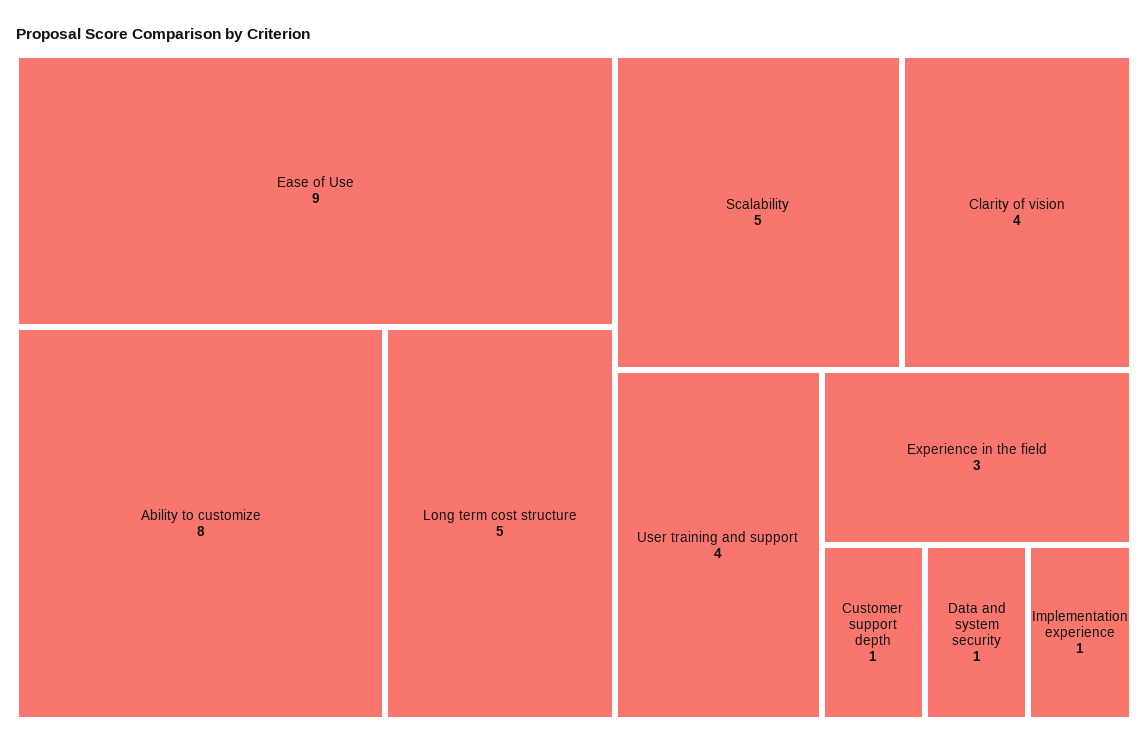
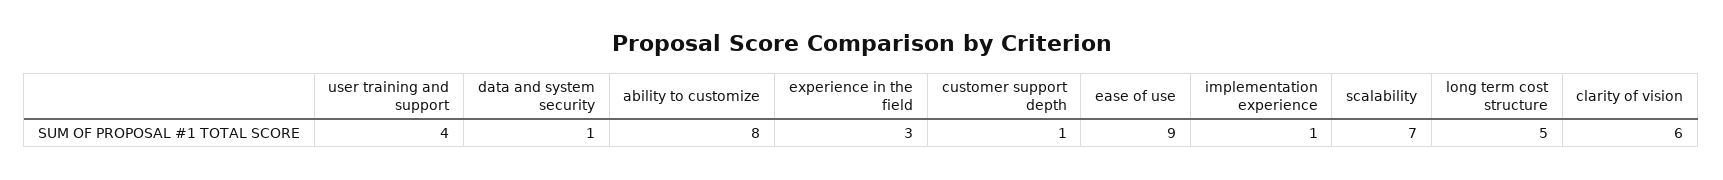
  {
    "Ease of Use": 9,
    "Ability to customize": 8,
    "Long term cost structure": 5,
-   "Scalability": 5,
+   "Scalability": 7,
-   "Clarity of vision": 4,
+   "Clarity of vision": 6,
    "User training and support": 4,
    "Experience in the field": 3,
    "Customer support depth": 1,
    "Data and system security": 1,
    "Implementation experience": 1
  }

